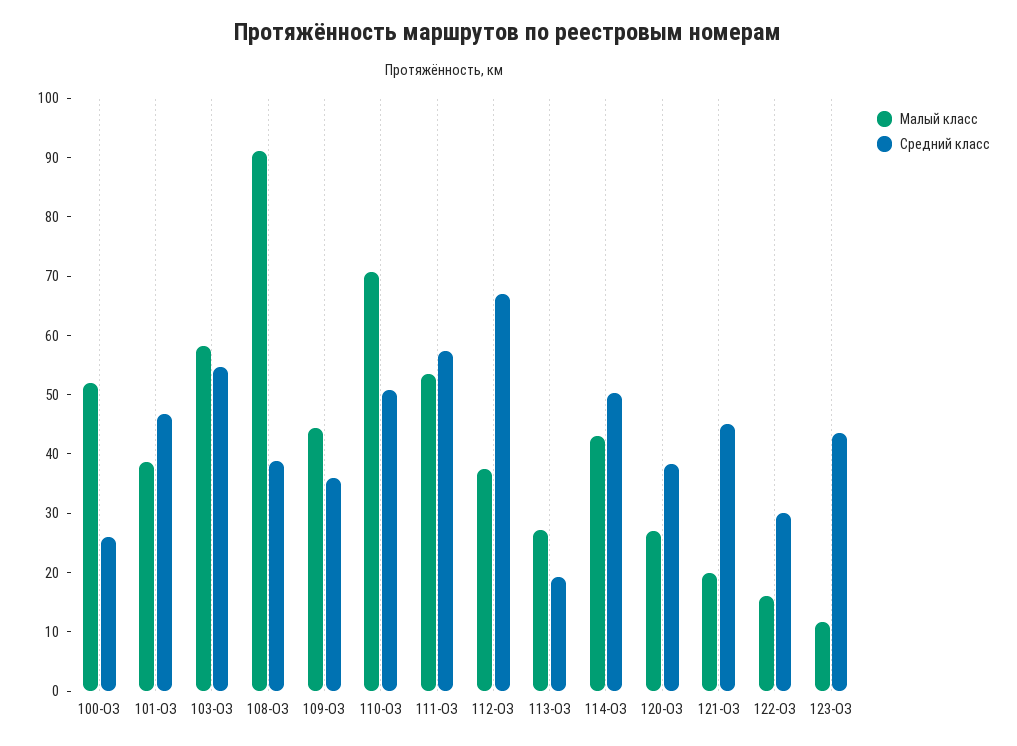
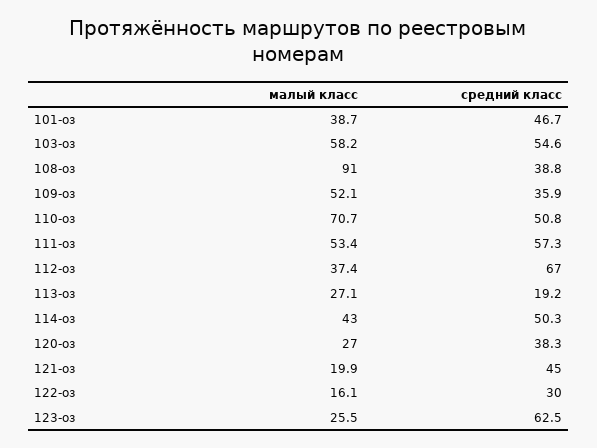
  {
    "Малый класс": {
-     "100-ОЗ": 52,
      "101-ОЗ": 38.7,
      "103-ОЗ": 58.2,
      "108-ОЗ": 91,
-     "109-ОЗ": 44,
+     "109-ОЗ": 52.1,
      "110-ОЗ": 70.7,
      "111-ОЗ": 53.4,
      "112-ОЗ": 37.4,
      "113-ОЗ": 27.1,
      "114-ОЗ": 43,
      "120-ОЗ": 27,
      "121-ОЗ": 19.9,
      "122-ОЗ": 16.1,
-     "123-ОЗ": 12
+     "123-ОЗ": 25.5
    },
    "Средний класс": {
-     "100-ОЗ": 26,
      "101-ОЗ": 46.7,
      "103-ОЗ": 54.6,
      "108-ОЗ": 38.8,
      "109-ОЗ": 35.9,
      "110-ОЗ": 50.8,
      "111-ОЗ": 57.3,
      "112-ОЗ": 67,
      "113-ОЗ": 19.2,
      "114-ОЗ": 50.3,
      "120-ОЗ": 38.3,
      "121-ОЗ": 45,
      "122-ОЗ": 30,
-     "123-ОЗ": 44
+     "123-ОЗ": 62.5
    }
  }

